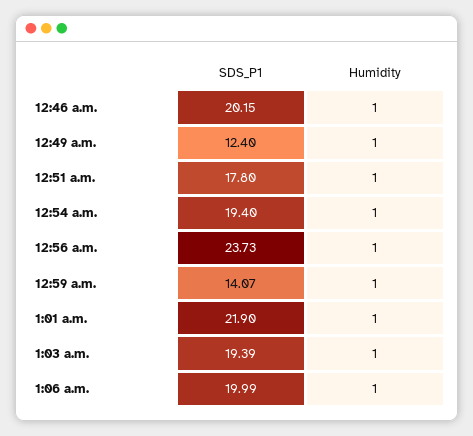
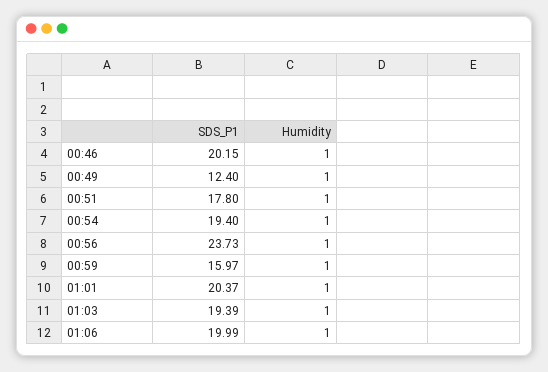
  {
    "SDS_P1": {
      "12:46 a.m.": 20.15,
      "12:49 a.m.": 12.4,
      "12:51 a.m.": 17.8,
      "12:54 a.m.": 19.4,
      "12:56 a.m.": 23.73,
-     "12:59 a.m.": 14.07,
+     "12:59 a.m.": 15.97,
-     "1:01 a.m.": 21.9,
+     "1:01 a.m.": 20.37,
      "1:03 a.m.": 19.39,
      "1:06 a.m.": 19.99
    },
    "Humidity": {
      "12:46 a.m.": 1,
      "12:49 a.m.": 1,
      "12:51 a.m.": 1,
      "12:54 a.m.": 1,
      "12:56 a.m.": 1,
      "12:59 a.m.": 1,
      "1:01 a.m.": 1,
      "1:03 a.m.": 1,
      "1:06 a.m.": 1
    }
  }

